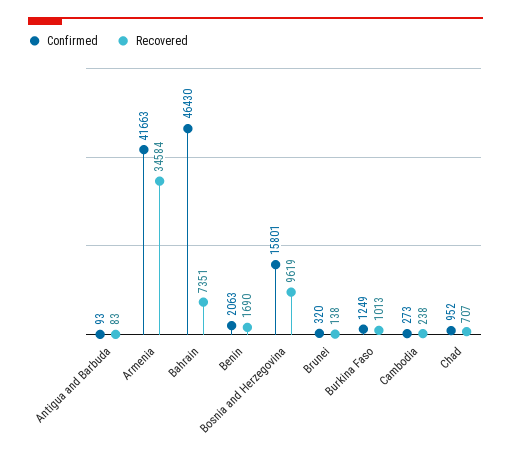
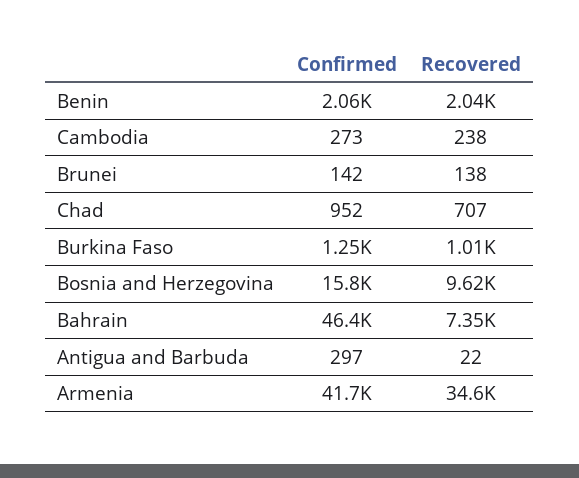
  {
    "Confirmed": {
-     "Antigua and Barbuda": 93,
+     "Antigua and Barbuda": 297,
      "Armenia": 41663,
      "Bahrain": 46430,
      "Benin": 2063,
      "Bosnia and Herzegovina": 15801,
-     "Brunei": 320,
+     "Brunei": 142,
      "Burkina Faso": 1249,
      "Cambodia": 273,
      "Chad": 952
    },
    "Recovered": {
-     "Antigua and Barbuda": 83,
+     "Antigua and Barbuda": 22,
      "Armenia": 34584,
      "Bahrain": 7351,
-     "Benin": 1690,
+     "Benin": 2040,
      "Bosnia and Herzegovina": 9619,
      "Brunei": 138,
      "Burkina Faso": 1013,
      "Cambodia": 238,
      "Chad": 707
    }
  }

